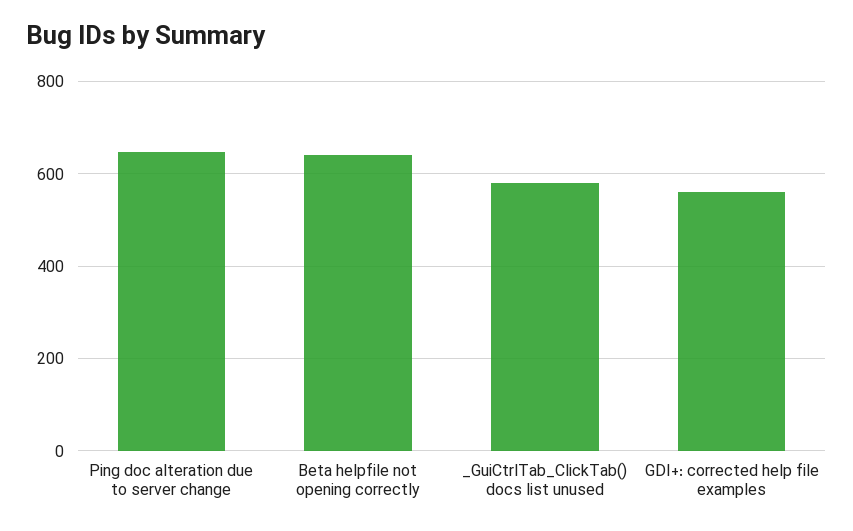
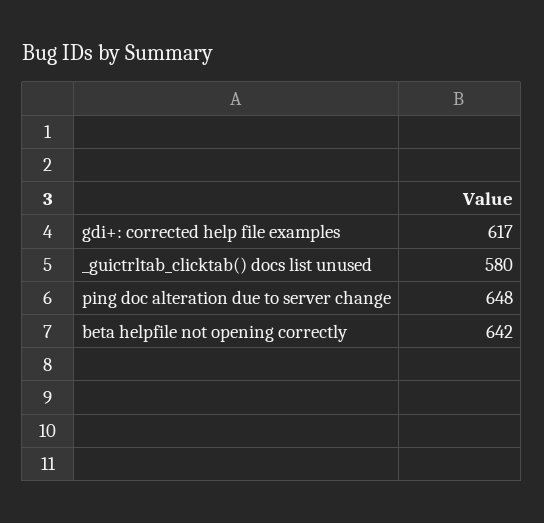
  {
    "Ping doc alteration due to server change": 648,
    "Beta helpfile not opening correctly": 642,
    "_GuiCtrlTab_ClickTab() docs list unused": 580,
-   "GDI+: corrected help file examples": 560
+   "GDI+: corrected help file examples": 617
  }

